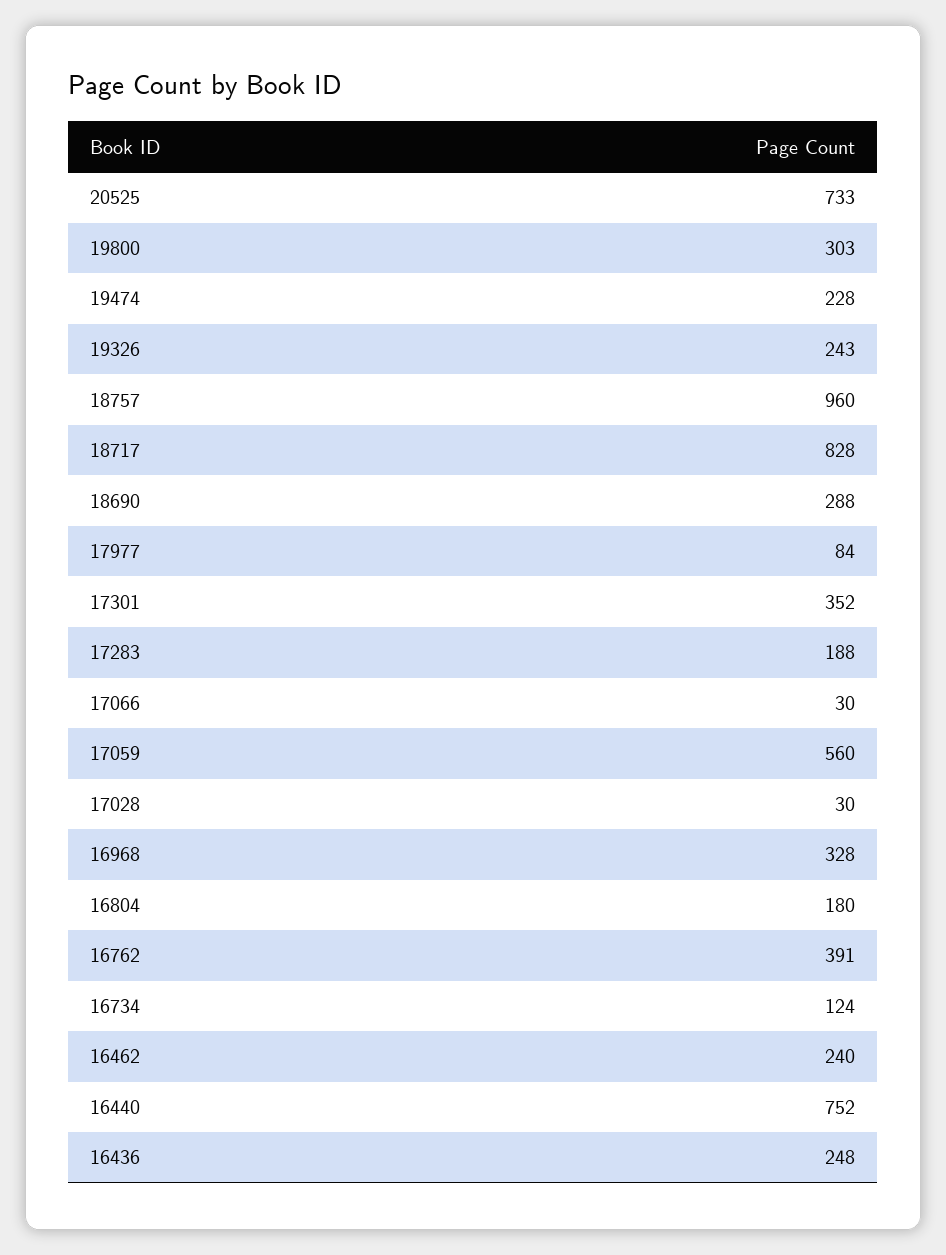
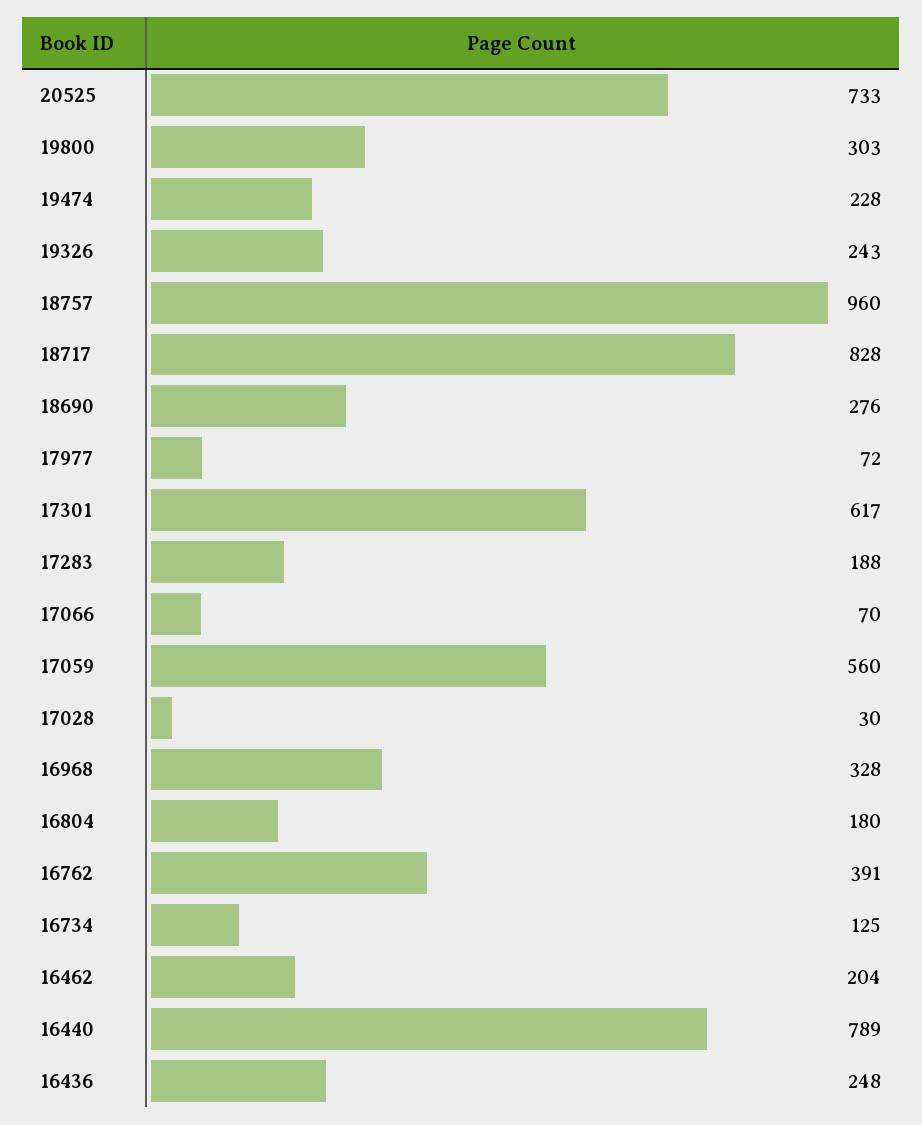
  {
    "20525": 733,
    "19800": 303,
    "19474": 228,
    "19326": 243,
    "18757": 960,
    "18717": 828,
-   "18690": 288,
+   "18690": 276,
-   "17977": 84,
+   "17977": 72,
-   "17301": 352,
+   "17301": 617,
    "17283": 188,
-   "17066": 30,
+   "17066": 70,
    "17059": 560,
    "17028": 30,
    "16968": 328,
    "16804": 180,
    "16762": 391,
-   "16734": 124,
+   "16734": 125,
-   "16462": 240,
+   "16462": 204,
-   "16440": 752,
+   "16440": 789,
    "16436": 248
  }

